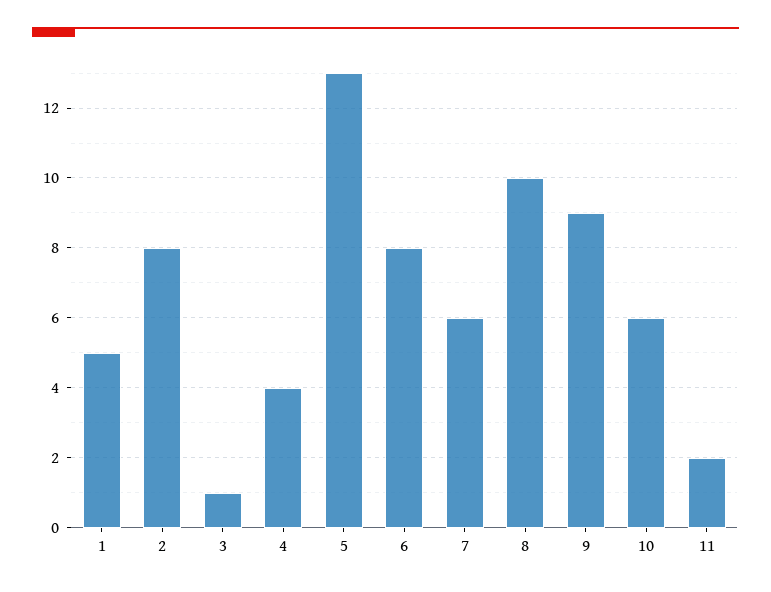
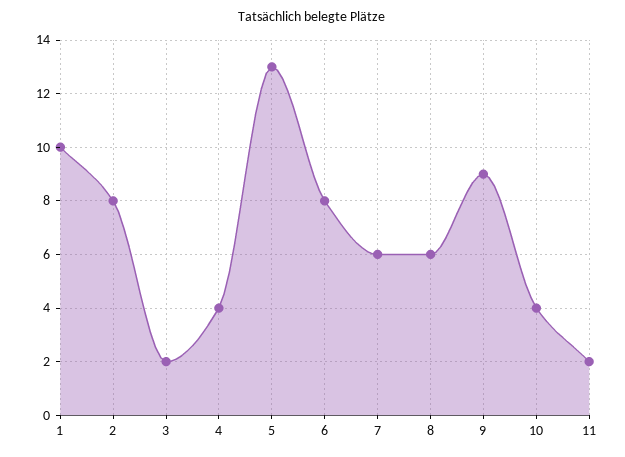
  {
-   "1": 5,
+   "1": 10,
    "2": 8,
-   "3": 1,
+   "3": 2,
    "4": 4,
    "5": 13,
    "6": 8,
    "7": 6,
-   "8": 10,
+   "8": 6,
    "9": 9,
-   "10": 6,
+   "10": 4,
    "11": 2
  }

